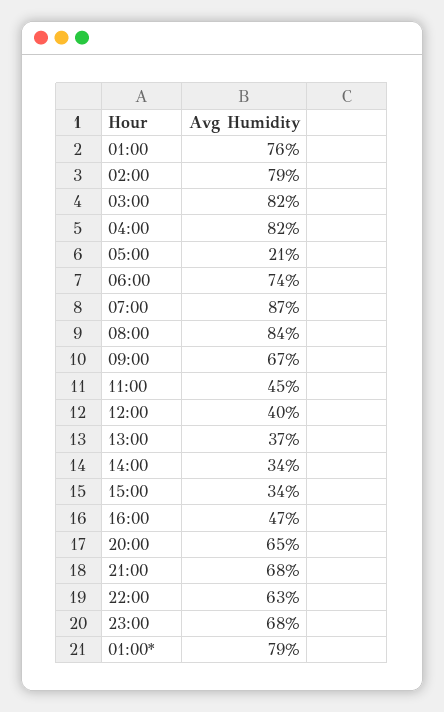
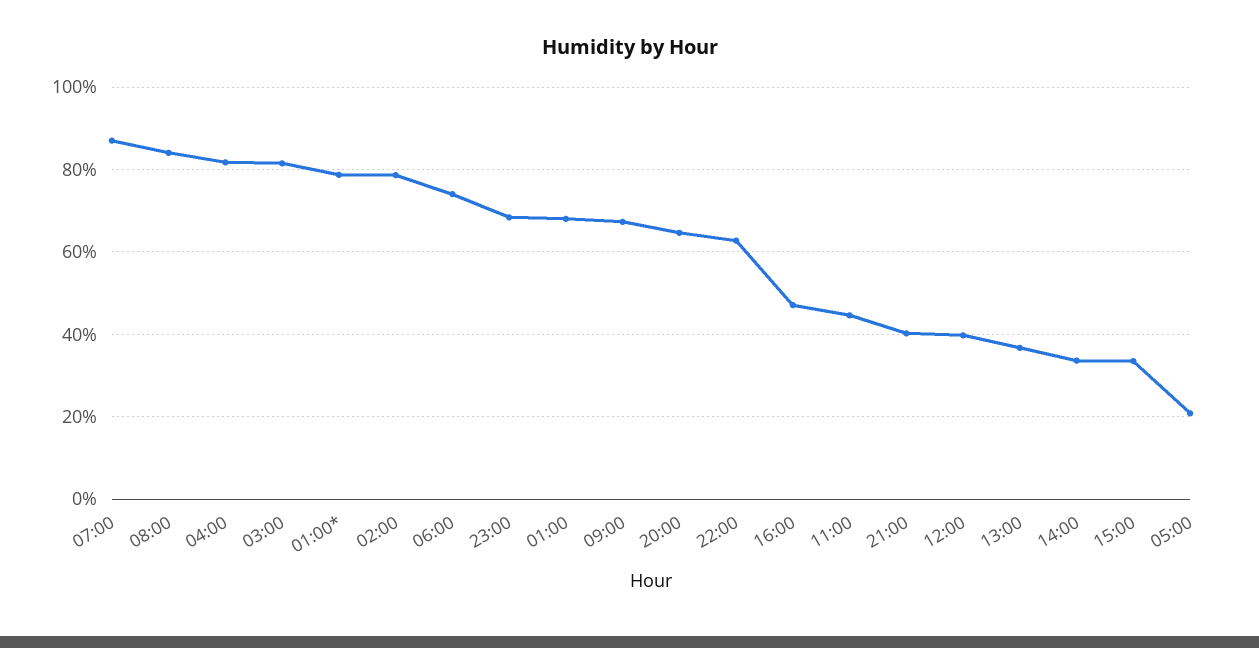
  {
-   "01:00": 76,
+   "01:00": 68,
    "02:00": 79,
    "03:00": 82,
    "04:00": 82,
    "05:00": 21,
    "06:00": 74,
    "07:00": 87,
    "08:00": 84,
    "09:00": 67,
    "11:00": 45,
    "12:00": 40,
    "13:00": 37,
    "14:00": 34,
    "15:00": 34,
    "16:00": 47,
    "20:00": 65,
-   "21:00": 68,
+   "21:00": 40,
    "22:00": 63,
    "23:00": 68,
    "01:00*": 79
  }

